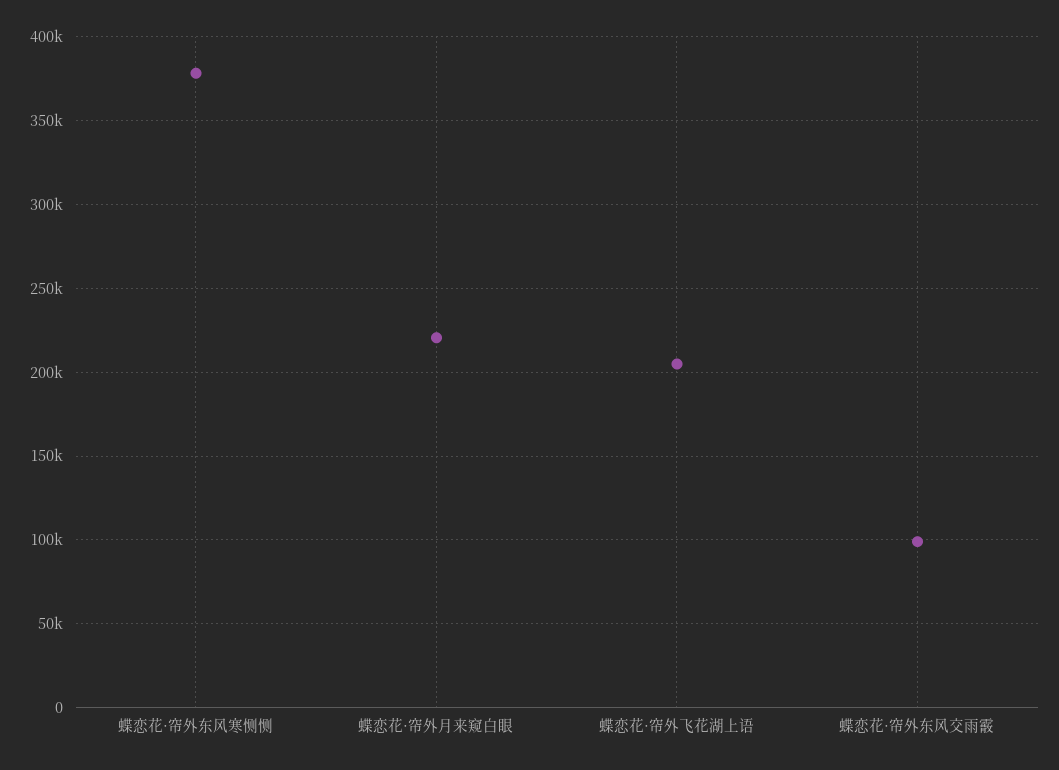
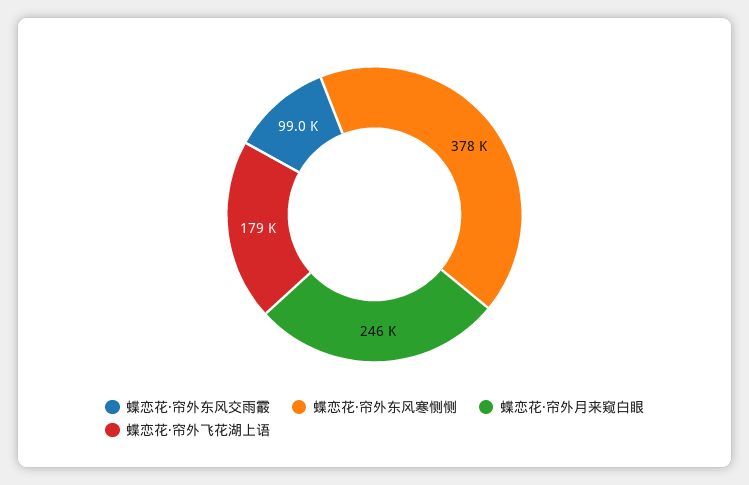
  {
    "蝶恋花·帘外东风寒恻恻": 378000,
-   "蝶恋花·帘外月来窥白眼": 220000,
+   "蝶恋花·帘外月来窥白眼": 246000,
-   "蝶恋花·帘外飞花湖上语": 205000,
+   "蝶恋花·帘外飞花湖上语": 179000,
    "蝶恋花·帘外东风交雨霰": 99000
  }

